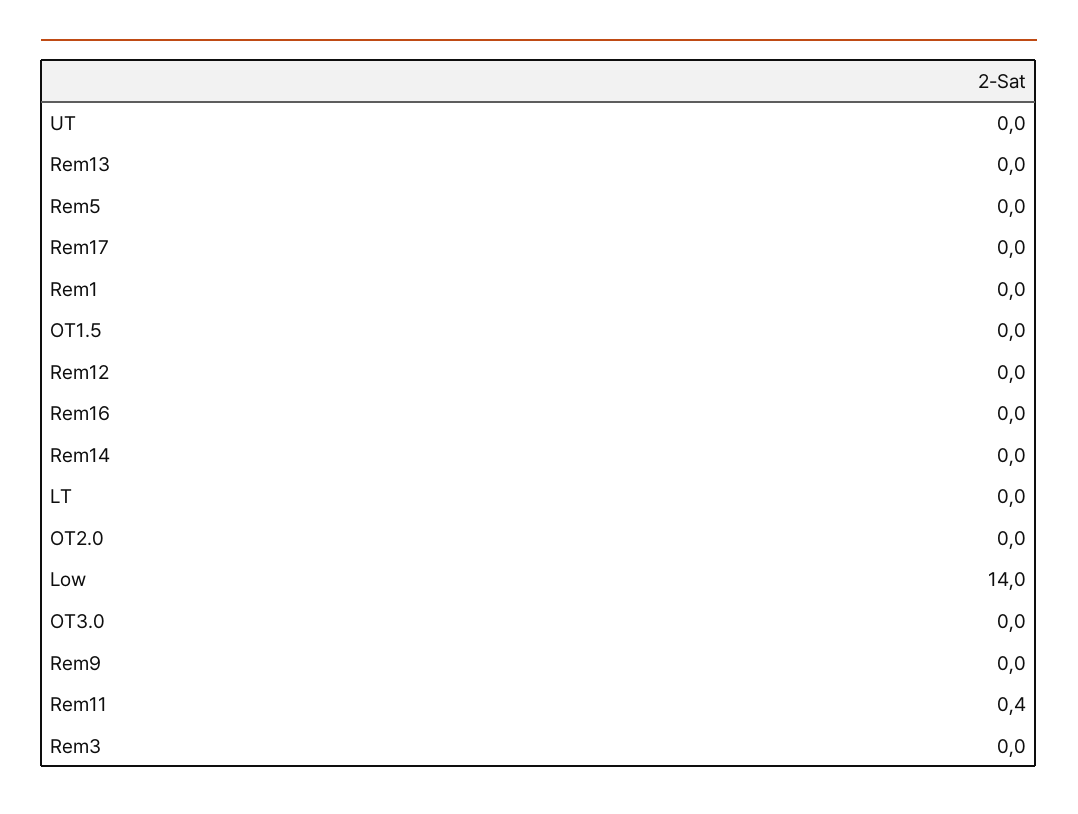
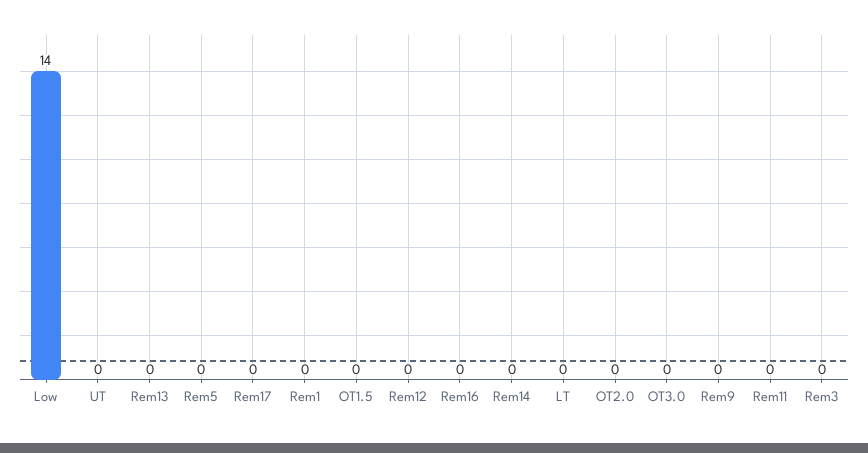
  {
    "UT": 0,
    "Rem13": 0,
    "Rem5": 0,
    "Rem17": 0,
    "Rem1": 0,
    "OT1.5": 0,
    "Rem12": 0,
    "Rem16": 0,
    "Rem14": 0,
    "LT": 0,
    "OT2.0": 0,
    "Low": 14,
    "OT3.0": 0,
    "Rem9": 0,
-   "Rem11": 0.4,
+   "Rem11": 0,
    "Rem3": 0
  }

